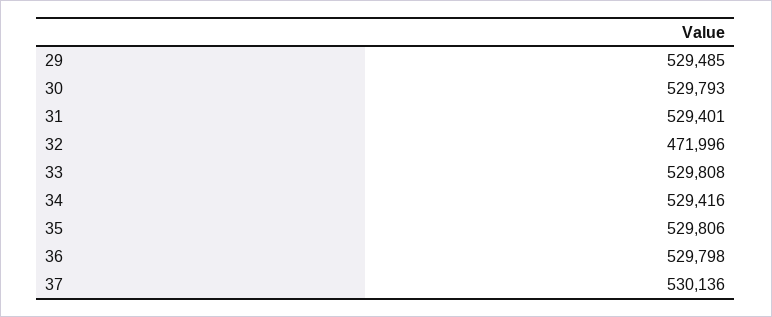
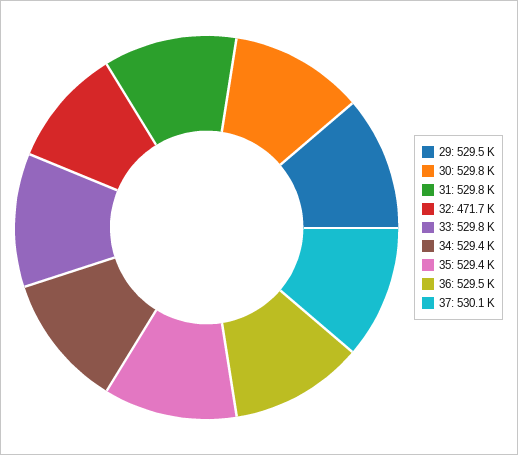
  {
    "29": 529485,
    "30": 529793,
-   "31": 529401,
+   "31": 529800,
-   "32": 471996,
+   "32": 471700,
    "33": 529808,
    "34": 529416,
-   "35": 529806,
+   "35": 529400,
-   "36": 529798,
+   "36": 529500,
    "37": 530136
  }

